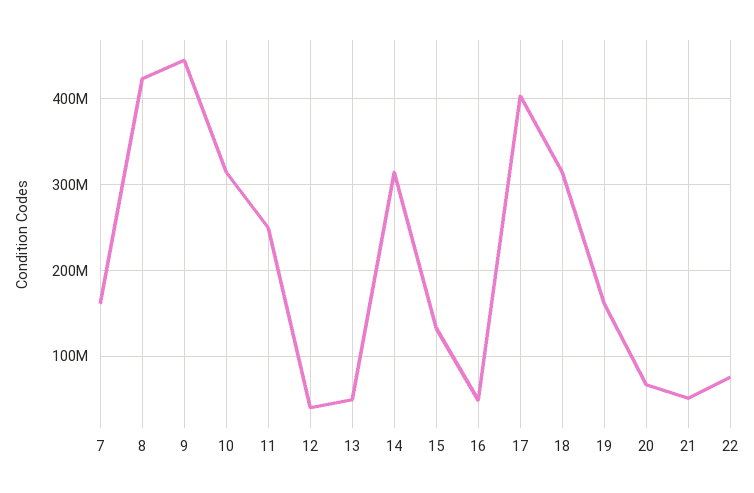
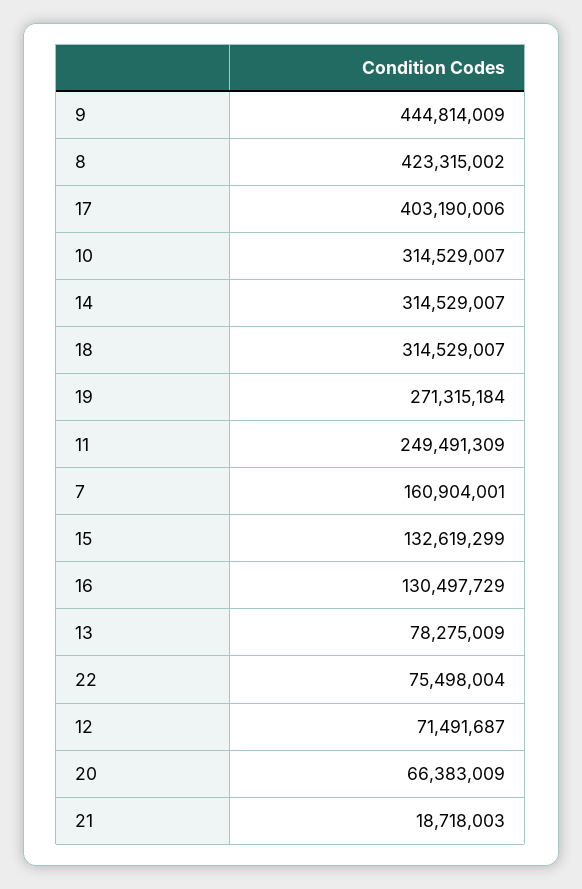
  {
    "7": 160904001,
    "8": 423315002,
    "9": 444814009,
    "10": 314529007,
    "11": 249491309,
-   "12": 40000000,
+   "12": 71491687,
-   "13": 50000000,
+   "13": 78275009,
    "14": 314529007,
    "15": 132619299,
-   "16": 50000000,
+   "16": 130497729,
    "17": 403190006,
    "18": 314529007,
-   "19": 160000000,
+   "19": 271315184,
    "20": 66383009,
-   "21": 50000000,
+   "21": 18718003,
    "22": 75498004
  }

